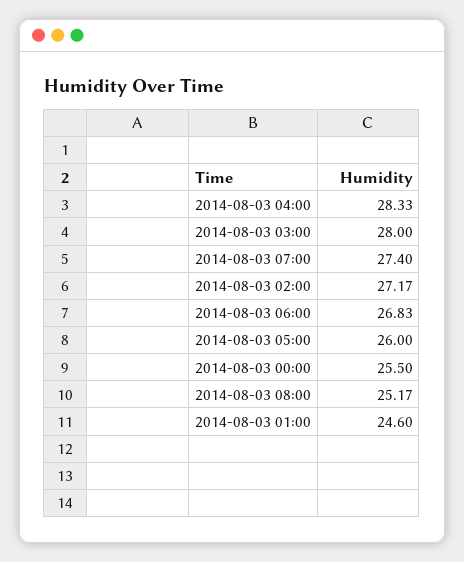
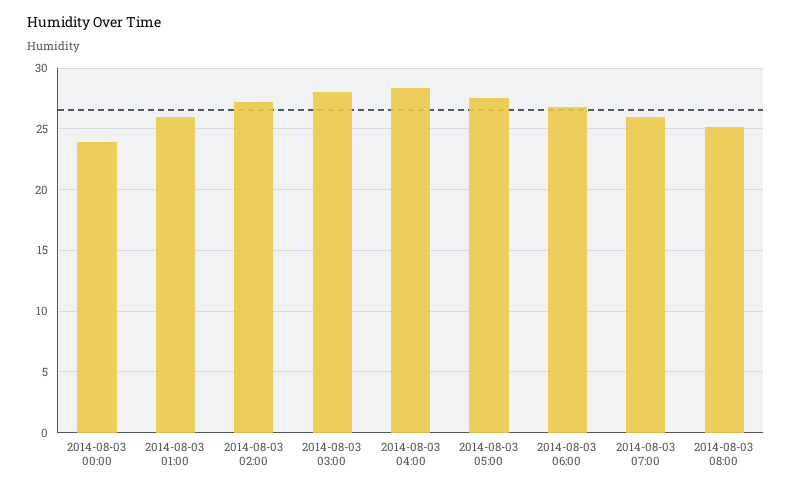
  {
    "2014-08-03 04:00": 28.33,
    "2014-08-03 03:00": 28,
-   "2014-08-03 07:00": 27.4,
+   "2014-08-03 07:00": 26,
    "2014-08-03 02:00": 27.17,
    "2014-08-03 06:00": 26.83,
-   "2014-08-03 05:00": 26,
+   "2014-08-03 05:00": 27.5,
-   "2014-08-03 00:00": 25.5,
+   "2014-08-03 00:00": 24,
    "2014-08-03 08:00": 25.17,
-   "2014-08-03 01:00": 24.6
+   "2014-08-03 01:00": 26
  }

